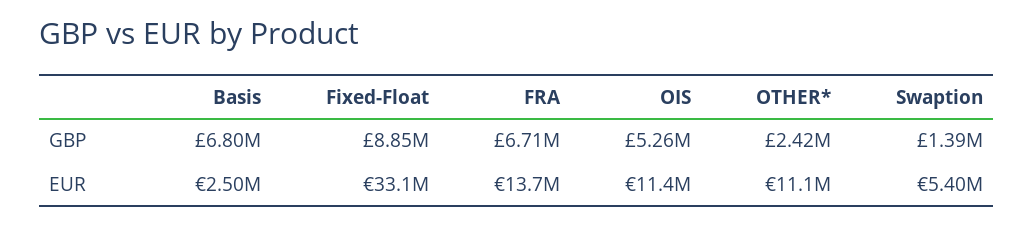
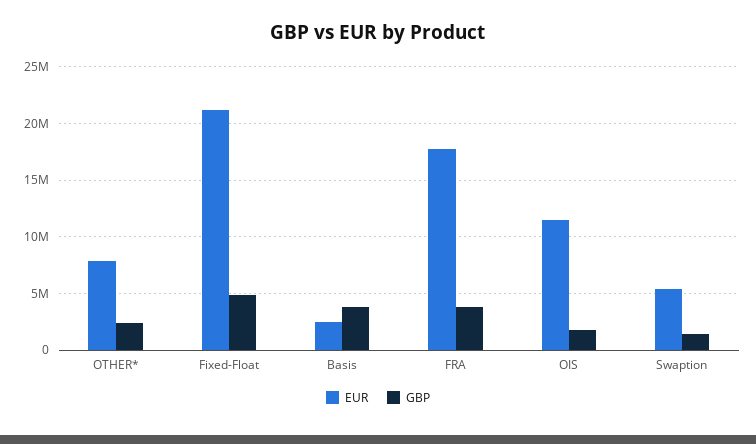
  {
    "GBP": {
-     "Basis": 6800000,
+     "Basis": 4000000,
-     "Fixed-Float": 8850000,
+     "Fixed-Float": 5000000,
-     "FRA": 6710000,
+     "FRA": 4000000,
-     "OIS": 5260000,
+     "OIS": 2000000,
      "OTHER*": 2420000,
      "Swaption": 1390000
    },
    "EUR": {
      "Basis": 2500000,
-     "Fixed-Float": 33100000,
+     "Fixed-Float": 21000000,
-     "FRA": 13700000,
+     "FRA": 18000000,
      "OIS": 11400000,
-     "OTHER*": 11100000,
+     "OTHER*": 8000000,
      "Swaption": 5400000
    }
  }

